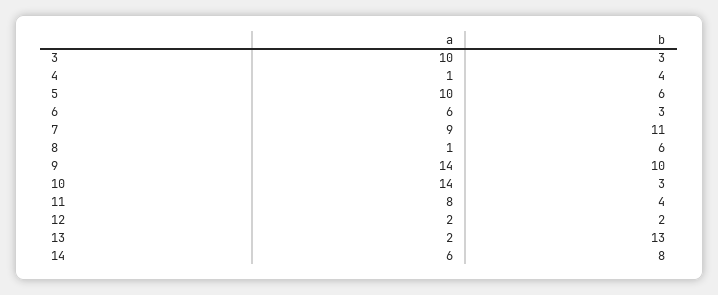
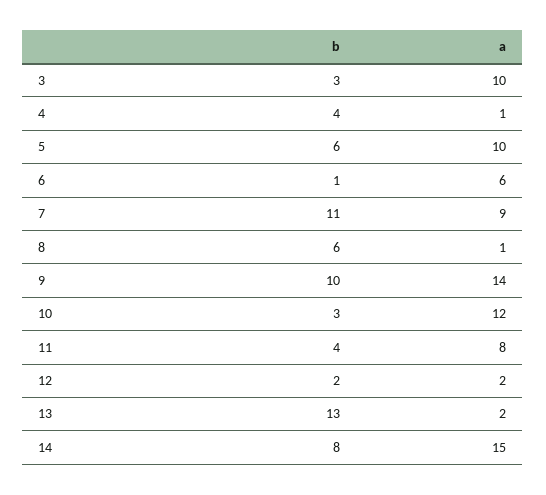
  {
    "a": {
      "3": 10,
      "4": 1,
      "5": 10,
      "6": 6,
      "7": 9,
      "8": 1,
      "9": 14,
-     "10": 14,
+     "10": 12,
      "11": 8,
      "12": 2,
      "13": 2,
-     "14": 6
+     "14": 15
    },
    "b": {
      "3": 3,
      "4": 4,
      "5": 6,
-     "6": 3,
+     "6": 1,
      "7": 11,
      "8": 6,
      "9": 10,
      "10": 3,
      "11": 4,
      "12": 2,
      "13": 13,
      "14": 8
    }
  }

